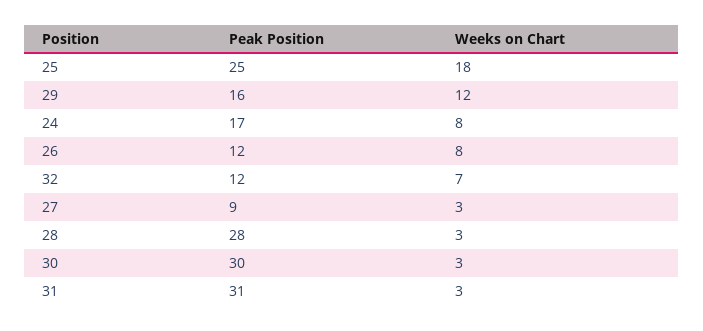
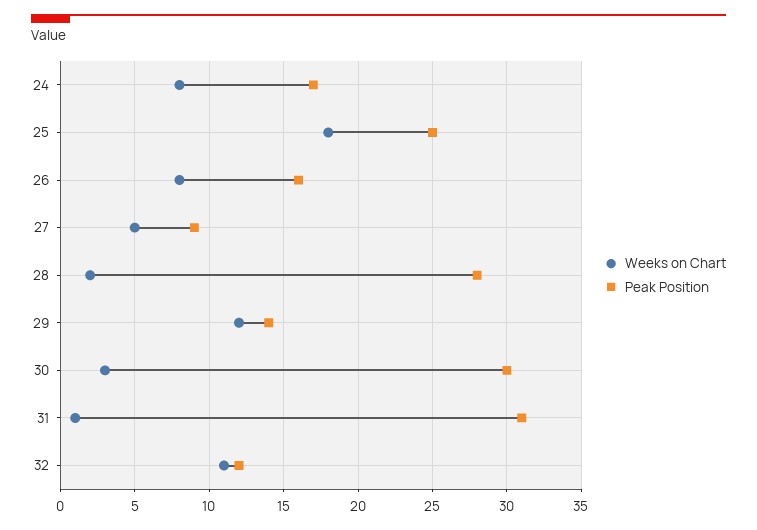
  {
    "Peak Position": {
      "25": 25,
-     "29": 16,
+     "29": 14,
      "24": 17,
-     "26": 12,
+     "26": 16,
      "32": 12,
      "27": 9,
      "28": 28,
      "30": 30,
      "31": 31
    },
    "Weeks on Chart": {
      "25": 18,
      "29": 12,
      "24": 8,
      "26": 8,
-     "32": 7,
+     "32": 11,
-     "27": 3,
+     "27": 5,
-     "28": 3,
+     "28": 2,
      "30": 3,
-     "31": 3
+     "31": 1
    }
  }

